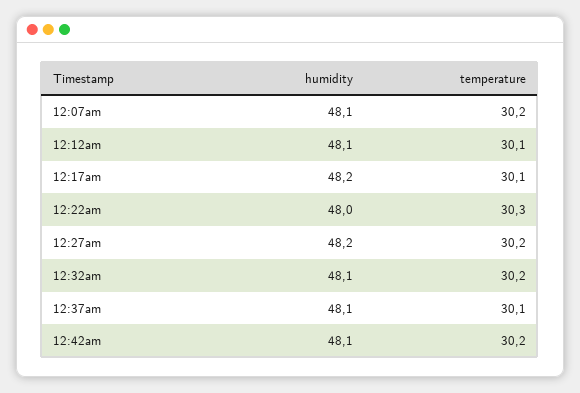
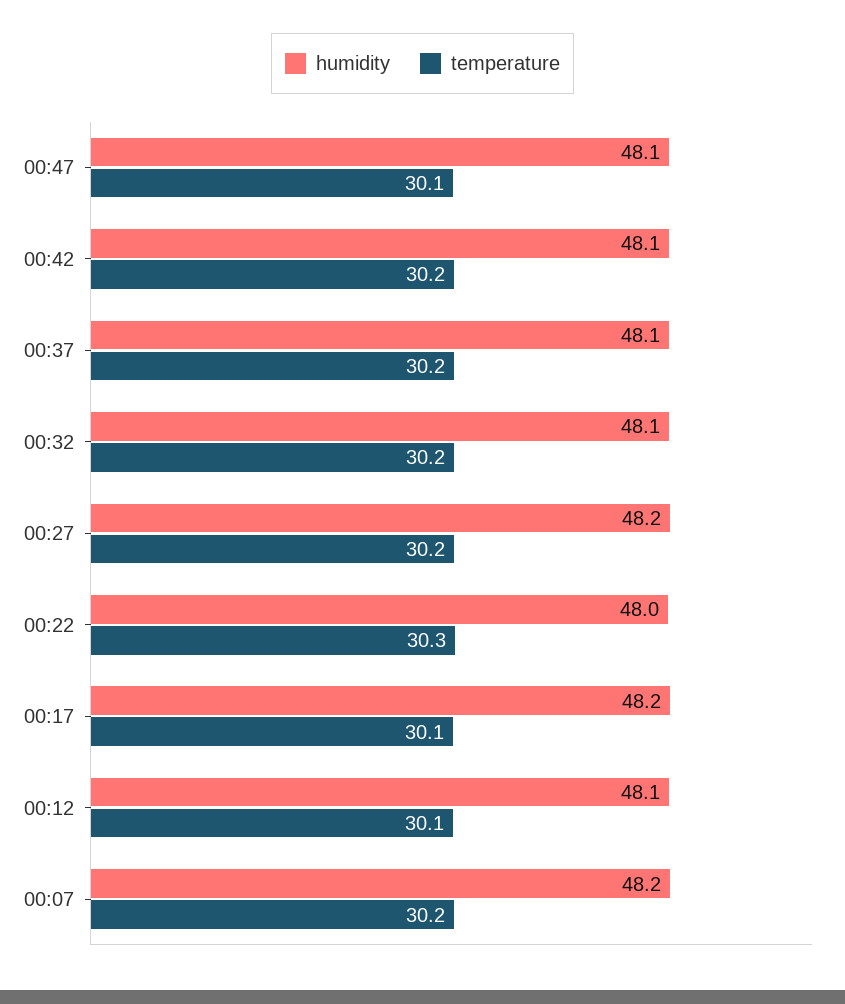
  {
    "humidity": {
-     "12:07am": 48.1,
+     "12:07am": 48.2,
      "12:12am": 48.1,
      "12:17am": 48.2,
      "12:22am": 48,
      "12:27am": 48.2,
      "12:32am": 48.1,
      "12:37am": 48.1,
-     "12:42am": 48.1
+     "12:42am": 48.1,
+     "00:47": 48.1
    },
    "temperature": {
      "12:07am": 30.2,
      "12:12am": 30.1,
      "12:17am": 30.1,
      "12:22am": 30.3,
      "12:27am": 30.2,
      "12:32am": 30.2,
-     "12:37am": 30.1,
+     "12:37am": 30.2,
-     "12:42am": 30.2
+     "12:42am": 30.2,
+     "00:47": 30.1
    }
  }

